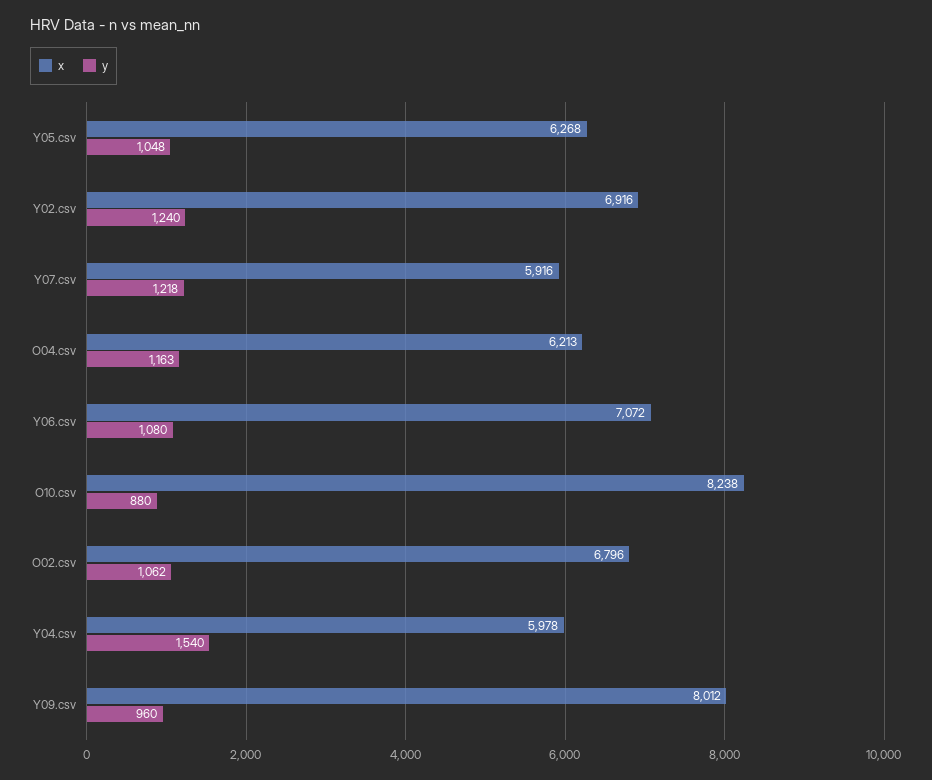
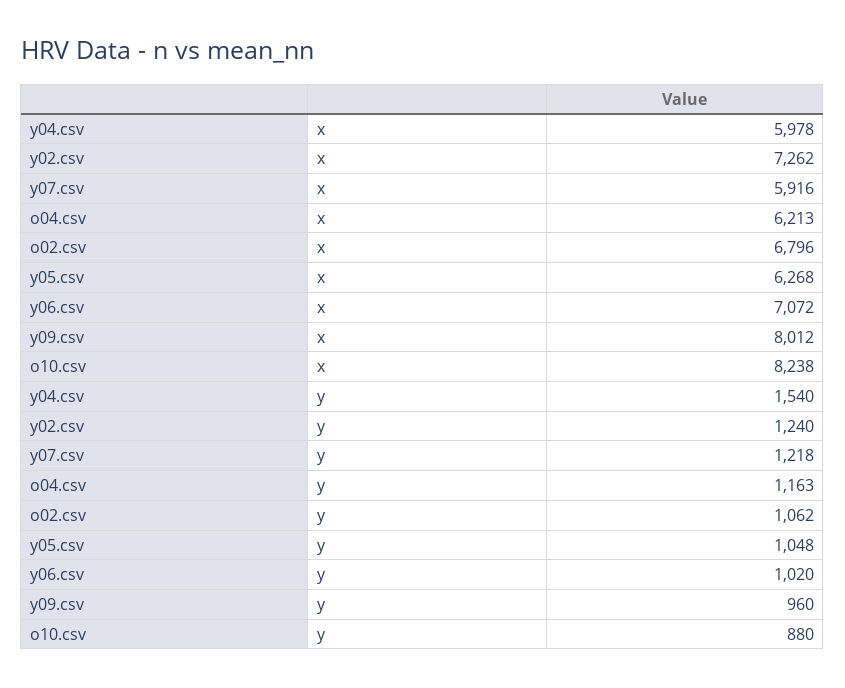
  {
    "x": {
      "Y05.csv": 6268,
-     "Y02.csv": 6916,
+     "Y02.csv": 7262,
      "Y07.csv": 5916,
      "O04.csv": 6213,
      "Y06.csv": 7072,
      "O10.csv": 8238,
      "O02.csv": 6796,
      "Y04.csv": 5978,
      "Y09.csv": 8012
    },
    "y": {
      "Y05.csv": 1048,
      "Y02.csv": 1240,
      "Y07.csv": 1218,
      "O04.csv": 1163,
-     "Y06.csv": 1080,
+     "Y06.csv": 1020,
      "O10.csv": 880,
      "O02.csv": 1062,
      "Y04.csv": 1540,
      "Y09.csv": 960
    }
  }

